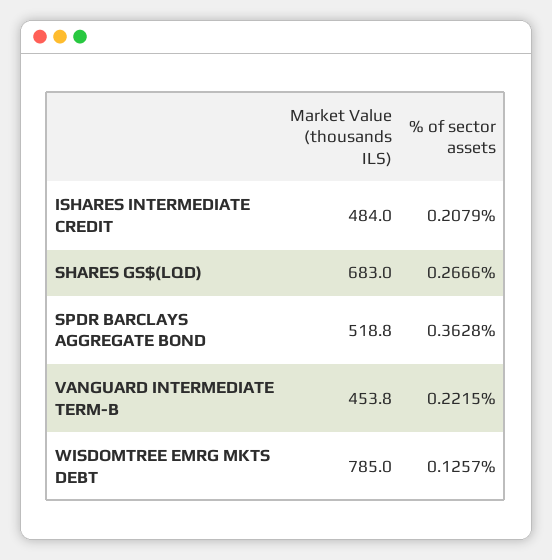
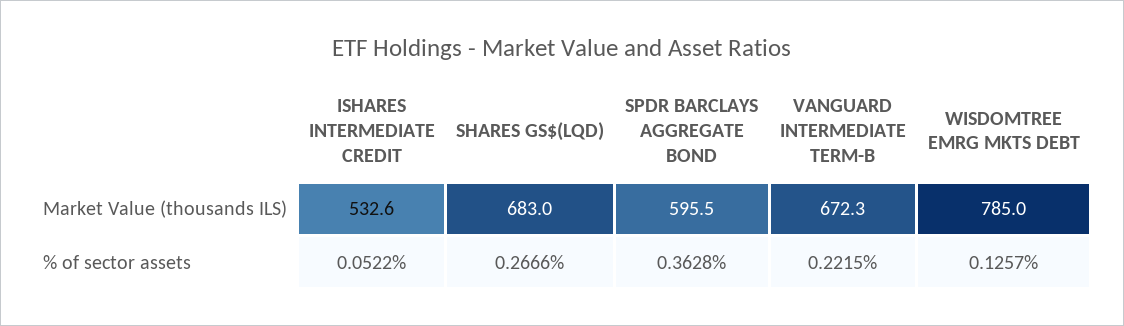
  {
    "Market Value (thousands ILS)": {
-     "ISHARES INTERMEDIATE CREDIT": 484,
+     "ISHARES INTERMEDIATE CREDIT": 532.6,
      "SHARES GS$(LQD)": 683,
-     "SPDR BARCLAYS AGGREGATE BOND": 518.8,
+     "SPDR BARCLAYS AGGREGATE BOND": 595.5,
-     "VANGUARD INTERMEDIATE TERM-B": 453.8,
+     "VANGUARD INTERMEDIATE TERM-B": 672.3,
      "WISDOMTREE EMRG MKTS DEBT": 785
    },
    "% of sector assets": {
-     "ISHARES INTERMEDIATE CREDIT": 0.2079,
+     "ISHARES INTERMEDIATE CREDIT": 0.0522,
      "SHARES GS$(LQD)": 0.2666,
      "SPDR BARCLAYS AGGREGATE BOND": 0.3628,
      "VANGUARD INTERMEDIATE TERM-B": 0.2215,
      "WISDOMTREE EMRG MKTS DEBT": 0.1257
    }
  }

